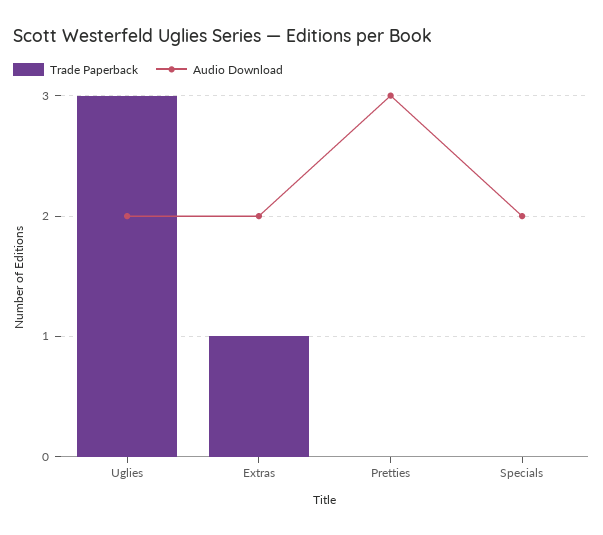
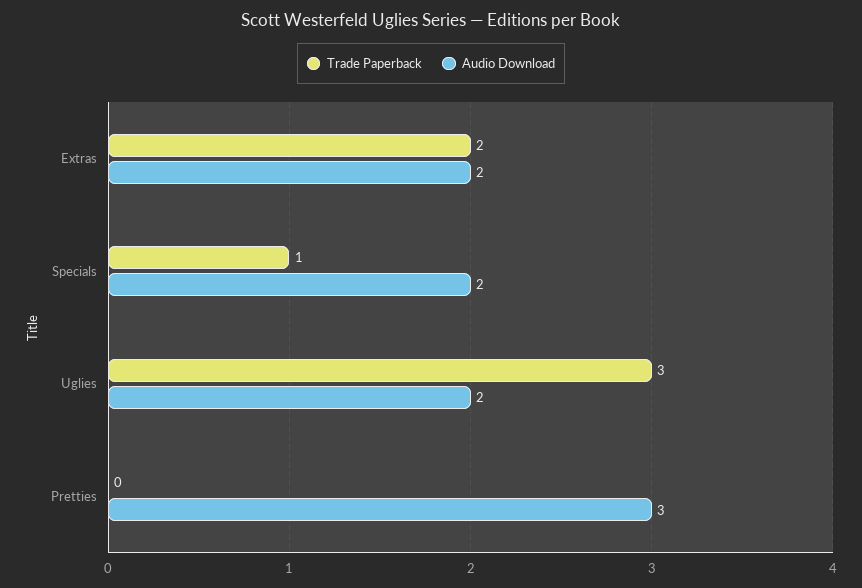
  {
    "Trade Paperback": {
      "Uglies": 3,
-     "Extras": 1,
+     "Extras": 2,
      "Pretties": 0,
-     "Specials": 0
+     "Specials": 1
    },
    "Audio Download": {
      "Uglies": 2,
      "Extras": 2,
      "Pretties": 3,
      "Specials": 2
    }
  }

